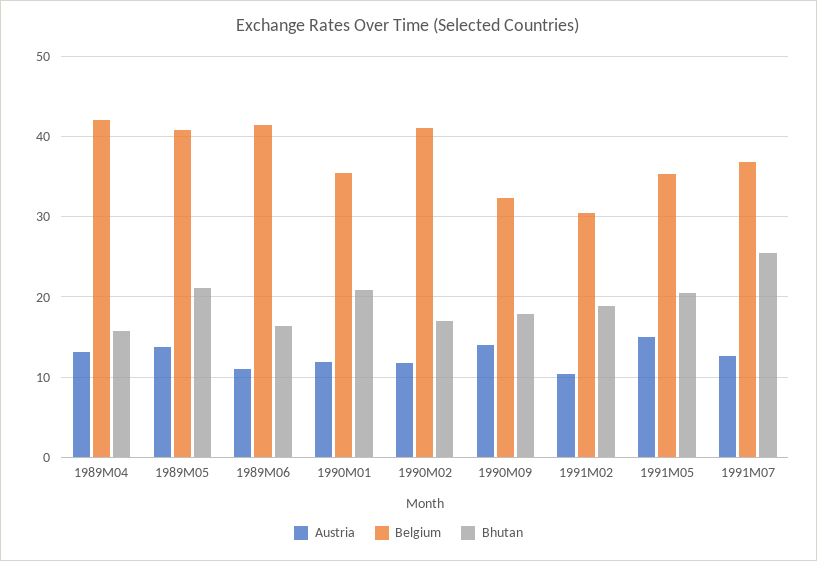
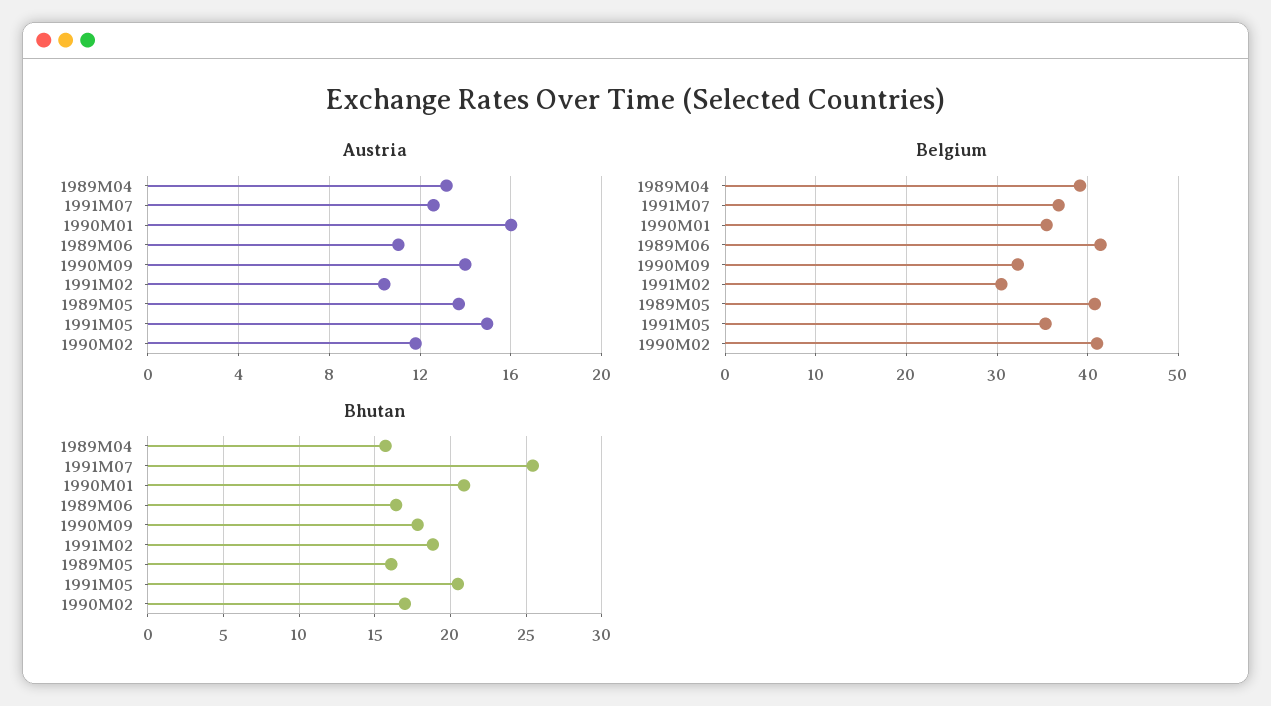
  {
    "Austria": {
      "1989M04": 13,
      "1989M05": 13.5,
      "1989M06": 11,
-     "1990M01": 12,
+     "1990M01": 16,
      "1990M02": 12,
      "1990M09": 14,
      "1991M02": 10.5,
      "1991M05": 15,
      "1991M07": 12.5
    },
    "Belgium": {
-     "1989M04": 42,
+     "1989M04": 39,
      "1989M05": 41,
      "1989M06": 41,
      "1990M01": 35,
      "1990M02": 41,
      "1990M09": 32,
      "1991M02": 30,
      "1991M05": 35,
      "1991M07": 37
    },
    "Bhutan": {
      "1989M04": 15.5,
-     "1989M05": 21,
+     "1989M05": 16,
      "1989M06": 16.5,
      "1990M01": 21,
      "1990M02": 17,
      "1990M09": 18,
      "1991M02": 19,
      "1991M05": 20.5,
      "1991M07": 25.5
    }
  }

